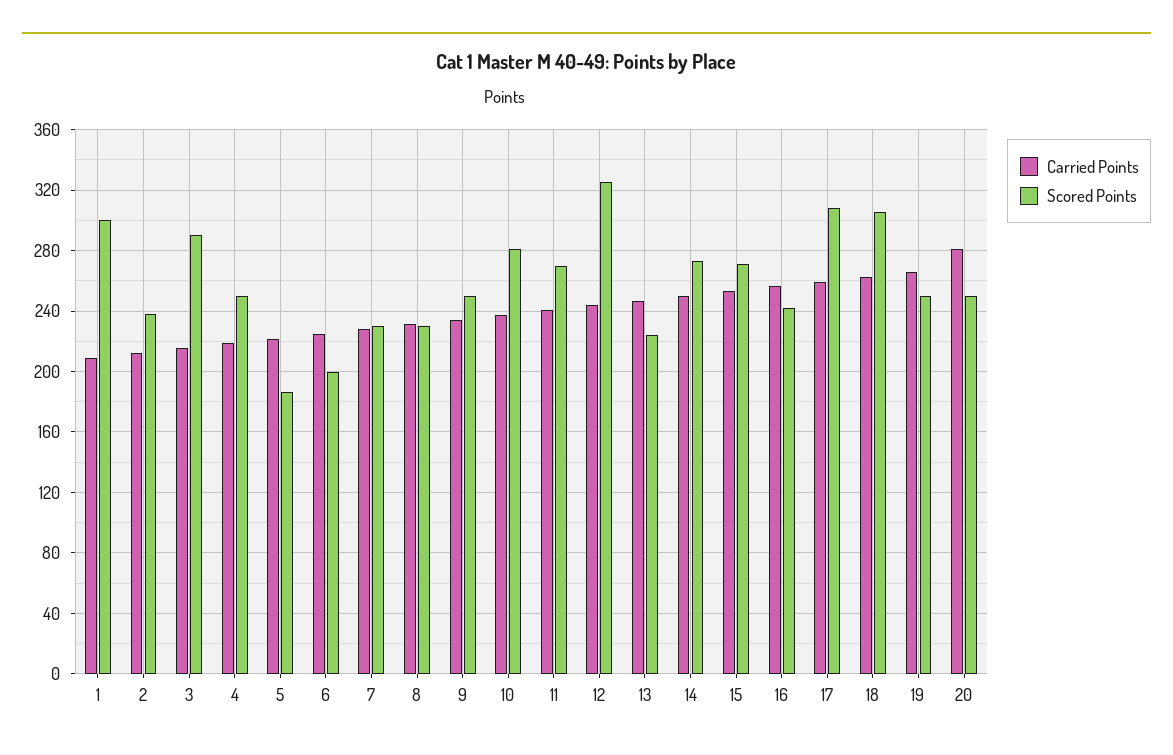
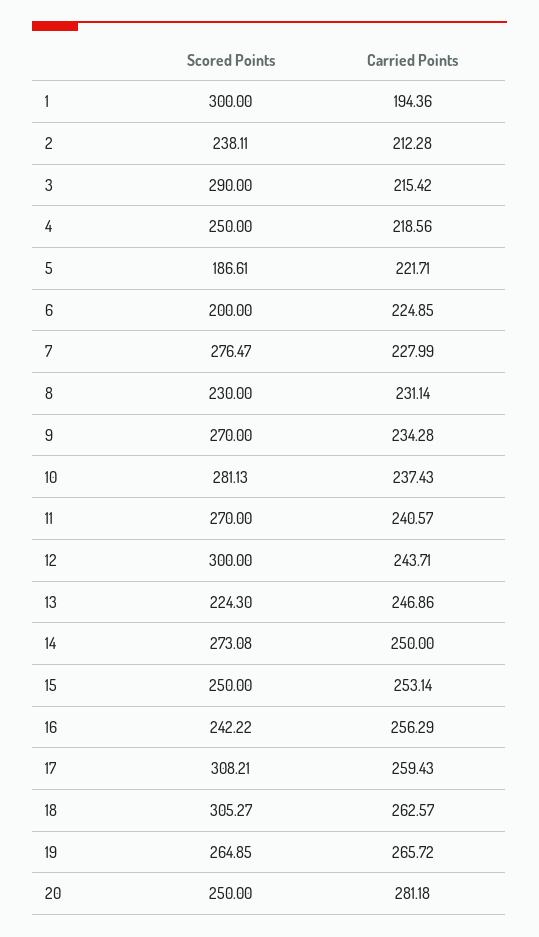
  {
    "Carried Points": {
-     "1": 210,
+     "1": 194.36,
      "2": 212.28,
      "3": 215.42,
      "4": 218.56,
      "5": 221.71,
      "6": 224.85,
      "7": 227.99,
      "8": 231.14,
      "9": 234.28,
      "10": 237.43,
      "11": 240.57,
      "12": 243.71,
      "13": 246.86,
      "14": 250,
      "15": 253.14,
      "16": 256.29,
      "17": 259.43,
      "18": 262.57,
      "19": 265.72,
      "20": 281.18
    },
    "Scored Points": {
      "1": 300,
      "2": 238.11,
      "3": 290,
      "4": 250,
      "5": 186.61,
      "6": 200,
-     "7": 230,
+     "7": 276.47,
      "8": 230,
-     "9": 250,
+     "9": 270,
      "10": 281.13,
      "11": 270,
-     "12": 325,
+     "12": 300,
      "13": 224.3,
      "14": 273.08,
-     "15": 270,
+     "15": 250,
      "16": 242.22,
      "17": 308.21,
      "18": 305.27,
-     "19": 250,
+     "19": 264.85,
      "20": 250
    }
  }

